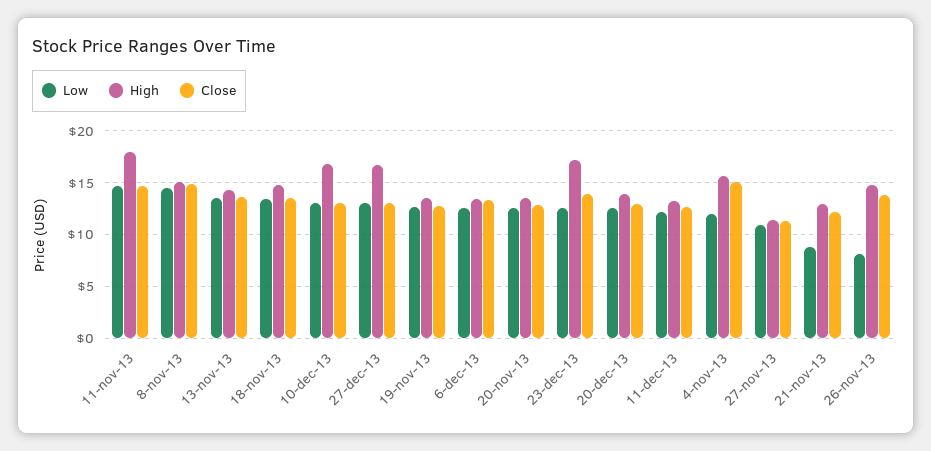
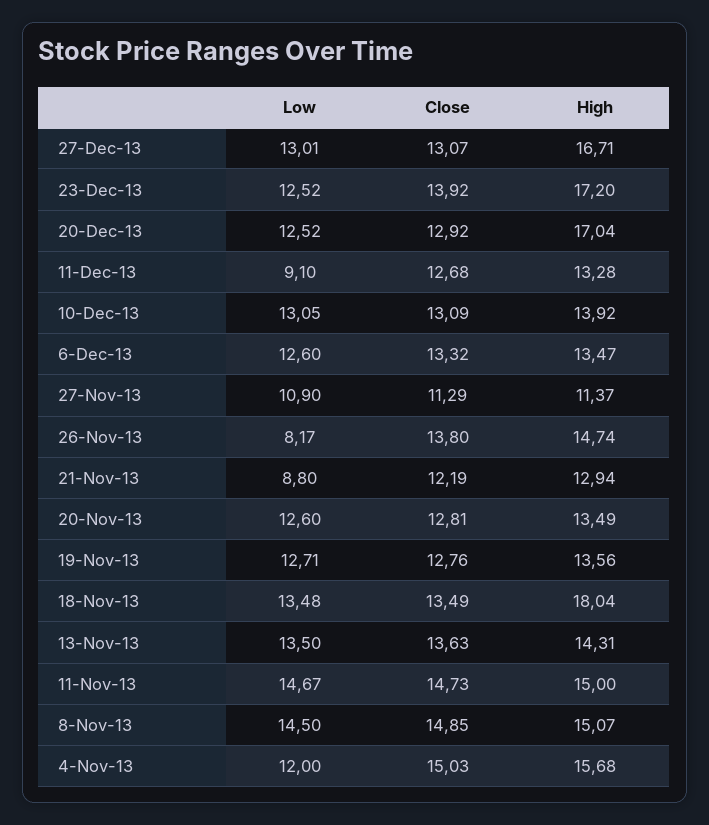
  {
    "Low": {
      "11-nov-13": 14.67,
      "8-nov-13": 14.5,
      "13-nov-13": 13.5,
      "18-nov-13": 13.48,
      "10-dec-13": 13.05,
      "27-dec-13": 13.01,
      "19-nov-13": 12.71,
      "6-dec-13": 12.6,
      "20-nov-13": 12.6,
      "23-dec-13": 12.52,
      "20-dec-13": 12.52,
-     "11-dec-13": 12,
+     "11-dec-13": 9.1,
      "4-nov-13": 12,
      "27-nov-13": 10.9,
      "21-nov-13": 8.8,
      "26-nov-13": 8.17
    },
    "High": {
-     "11-nov-13": 18,
+     "11-nov-13": 15,
      "8-nov-13": 15.07,
      "13-nov-13": 14.31,
-     "18-nov-13": 15,
+     "18-nov-13": 18.04,
-     "10-dec-13": 17,
+     "10-dec-13": 13.92,
      "27-dec-13": 16.71,
      "19-nov-13": 13.56,
      "6-dec-13": 13.47,
      "20-nov-13": 13.49,
      "23-dec-13": 17.2,
-     "20-dec-13": 14,
+     "20-dec-13": 17.04,
      "11-dec-13": 13.28,
      "4-nov-13": 15.68,
      "27-nov-13": 11.37,
      "21-nov-13": 12.94,
      "26-nov-13": 14.74
    },
    "Close": {
      "11-nov-13": 14.73,
      "8-nov-13": 14.85,
      "13-nov-13": 13.63,
      "18-nov-13": 13.49,
      "10-dec-13": 13.09,
      "27-dec-13": 13.07,
      "19-nov-13": 12.76,
      "6-dec-13": 13.32,
      "20-nov-13": 12.81,
      "23-dec-13": 13.92,
      "20-dec-13": 12.92,
      "11-dec-13": 12.68,
      "4-nov-13": 15.03,
      "27-nov-13": 11.29,
      "21-nov-13": 12.19,
      "26-nov-13": 13.8
    }
  }

